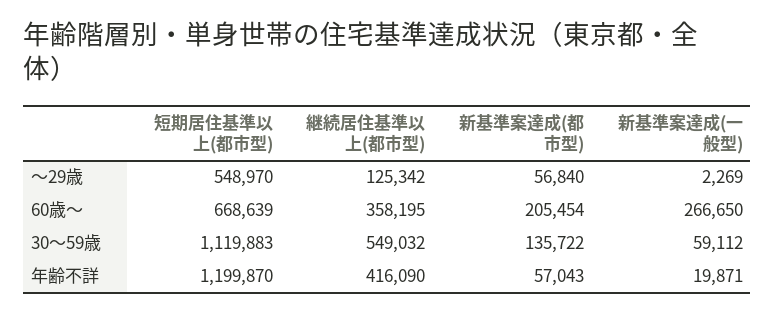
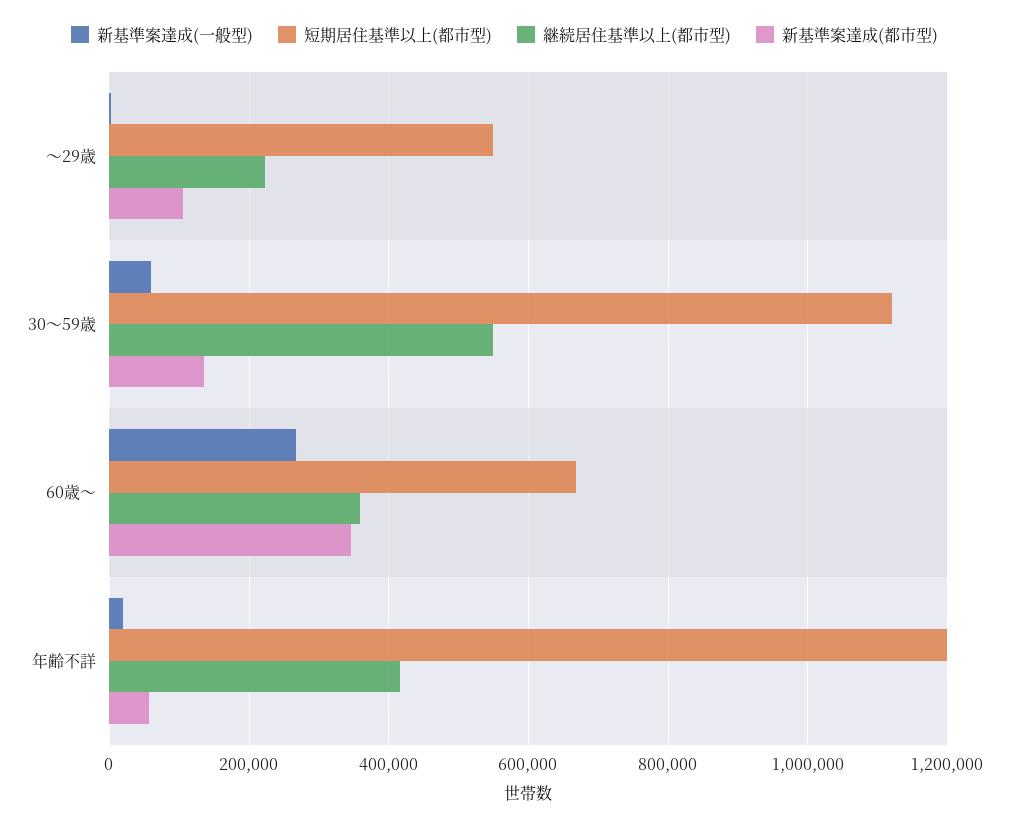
  {
    "短期居住基準以上(都市型)": {
      "～29歳": 548970,
      "60歳～": 668639,
      "30～59歳": 1119883,
      "年齢不詳": 1199870
    },
    "継続居住基準以上(都市型)": {
-     "～29歳": 125342,
+     "～29歳": 220000,
      "60歳～": 358195,
      "30～59歳": 549032,
      "年齢不詳": 416090
    },
    "新基準案達成(都市型)": {
-     "～29歳": 56840,
+     "～29歳": 100000,
-     "60歳～": 205454,
+     "60歳～": 340000,
      "30～59歳": 135722,
      "年齢不詳": 57043
    },
    "新基準案達成(一般型)": {
      "～29歳": 2269,
      "60歳～": 266650,
      "30～59歳": 59112,
      "年齢不詳": 19871
    }
  }

